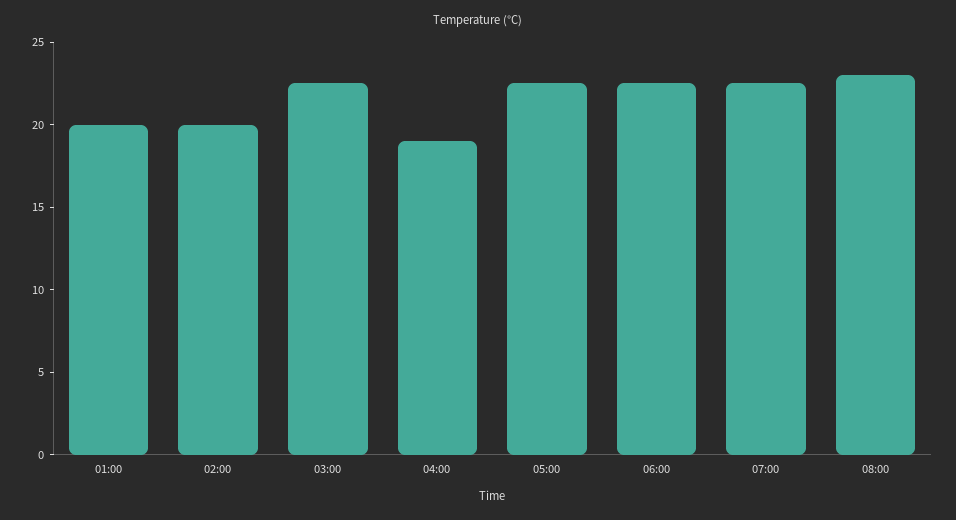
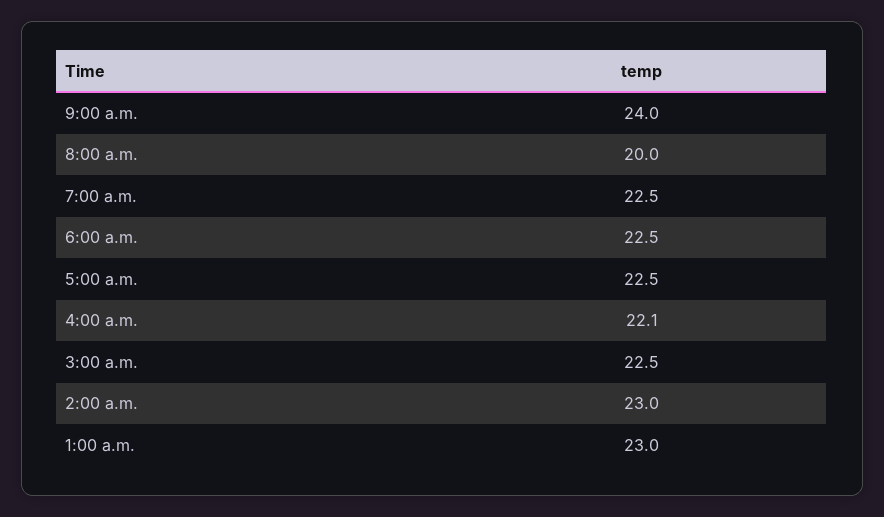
  {
-   "01:00": 20,
+   "01:00": 23,
-   "02:00": 20,
+   "02:00": 23,
    "03:00": 22.5,
-   "04:00": 19,
+   "04:00": 22.1,
    "05:00": 22.5,
    "06:00": 22.5,
    "07:00": 22.5,
-   "08:00": 23
+   "08:00": 20,
+   "9:00 a.m.": 24
  }

